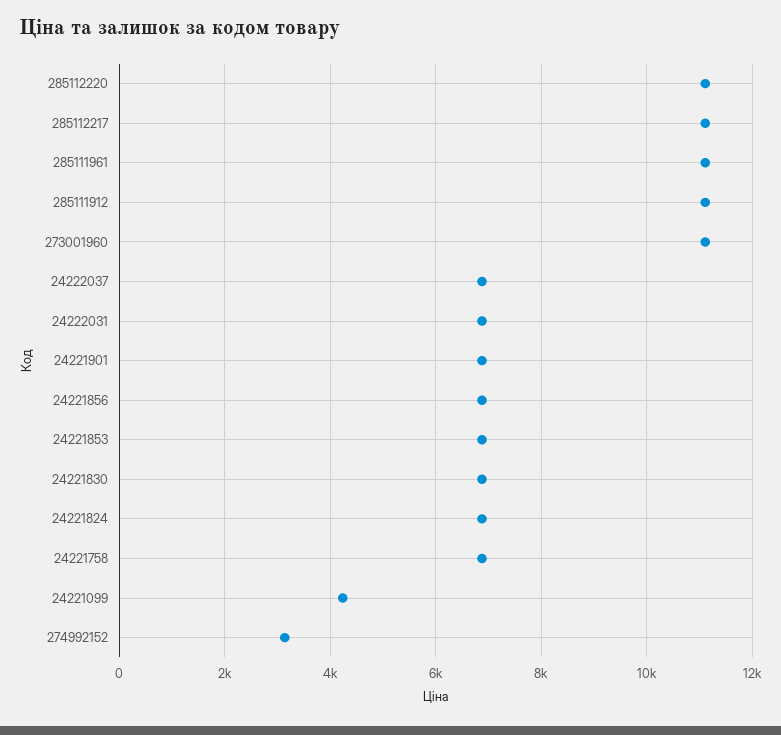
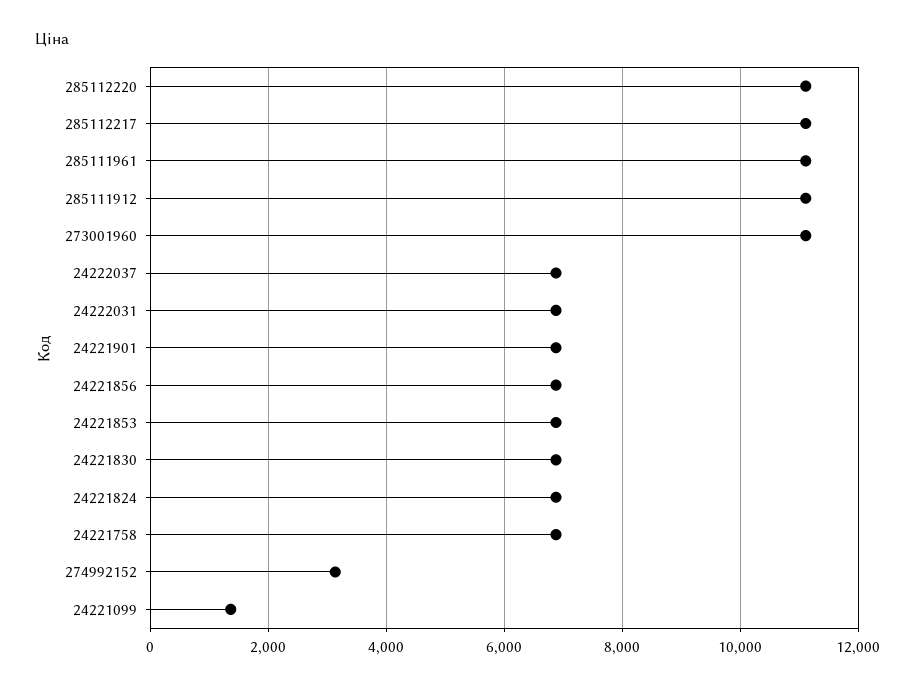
  {
    "285112220": 11200,
    "285112217": 11200,
    "285111961": 11200,
    "285111912": 11200,
    "273001960": 11200,
    "24222037": 6800,
    "24222031": 6800,
    "24221901": 6800,
    "24221856": 6800,
    "24221853": 6800,
    "24221830": 6800,
    "24221824": 6800,
    "24221758": 6800,
-   "24221099": 4200,
+   "24221099": 1400,
    "274992152": 3200
  }

